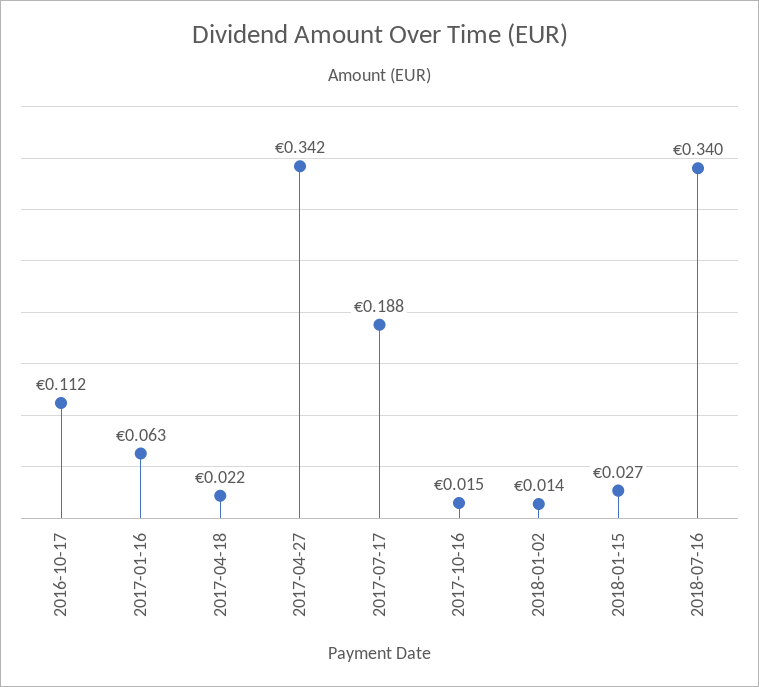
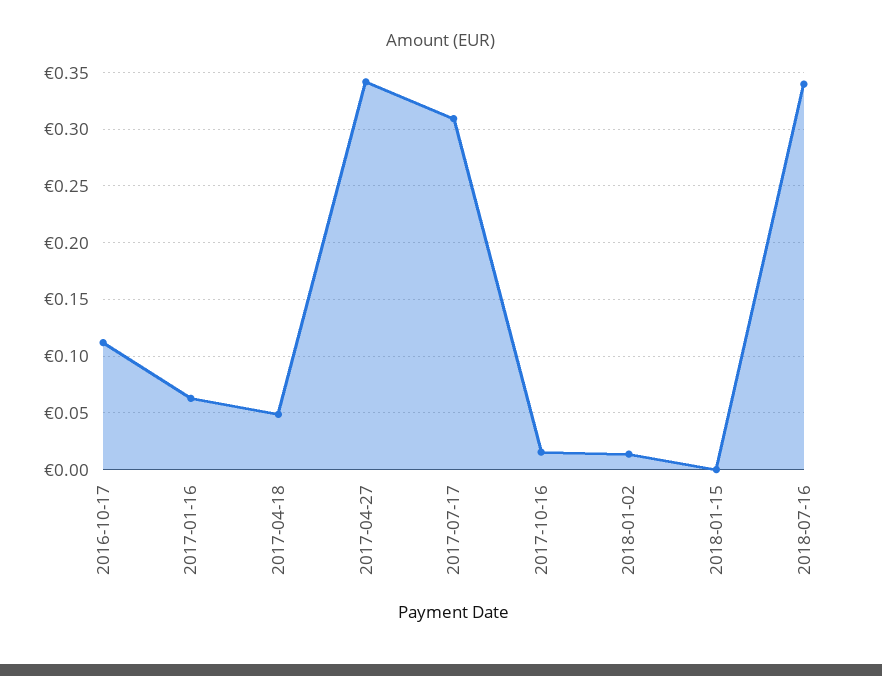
  {
    "2016-10-17": 0.112,
    "2017-01-16": 0.063,
-   "2017-04-18": 0.022,
+   "2017-04-18": 0.05,
    "2017-04-27": 0.342,
-   "2017-07-17": 0.188,
+   "2017-07-17": 0.31,
    "2017-10-16": 0.015,
    "2018-01-02": 0.014,
-   "2018-01-15": 0.027,
+   "2018-01-15": 0,
    "2018-07-16": 0.34
  }

